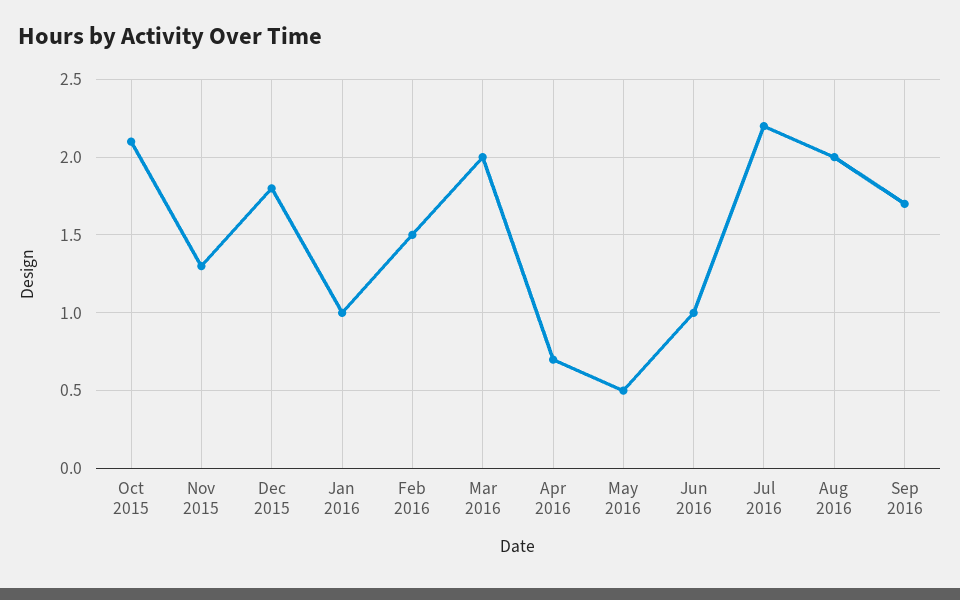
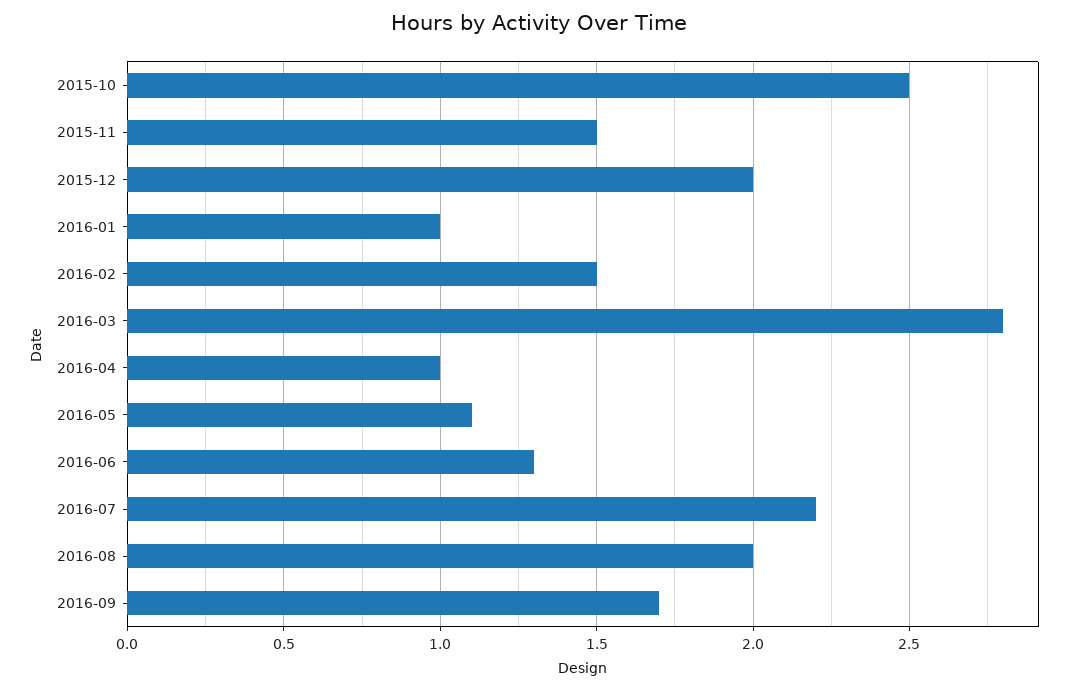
  {
-   "Oct 2015": 2.1,
+   "Oct 2015": 2.5,
-   "Nov 2015": 1.3,
+   "Nov 2015": 1.5,
-   "Dec 2015": 1.8,
+   "Dec 2015": 2,
    "Jan 2016": 1,
    "Feb 2016": 1.5,
-   "Mar 2016": 2,
+   "Mar 2016": 2.8,
-   "Apr 2016": 0.7,
+   "Apr 2016": 1,
-   "May 2016": 0.5,
+   "May 2016": 1.1,
-   "Jun 2016": 1,
+   "Jun 2016": 1.3,
    "Jul 2016": 2.2,
    "Aug 2016": 2,
    "Sep 2016": 1.7
  }

